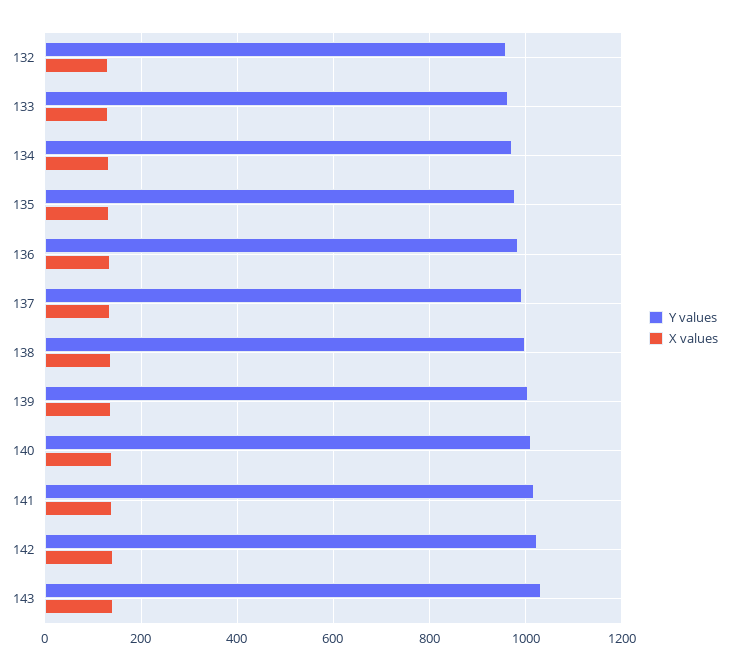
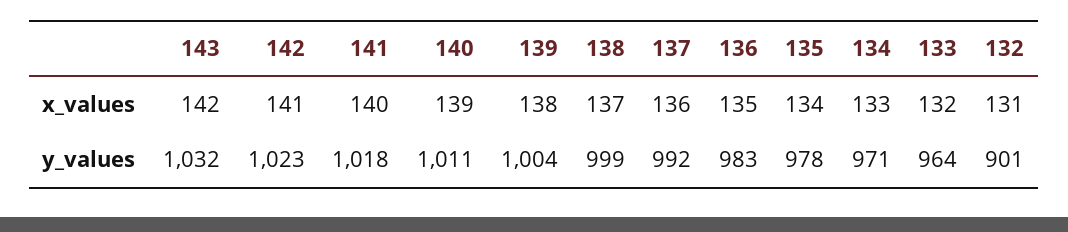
  {
    "Y values": {
-     "132": 960,
+     "132": 901,
      "133": 964,
      "134": 971,
      "135": 978,
      "136": 983,
      "137": 992,
      "138": 999,
      "139": 1004,
      "140": 1011,
      "141": 1018,
      "142": 1023,
      "143": 1032
    },
    "X values": {
      "132": 131,
      "133": 132,
      "134": 133,
      "135": 134,
      "136": 135,
      "137": 136,
      "138": 137,
      "139": 138,
      "140": 139,
      "141": 140,
      "142": 141,
      "143": 142
    }
  }

